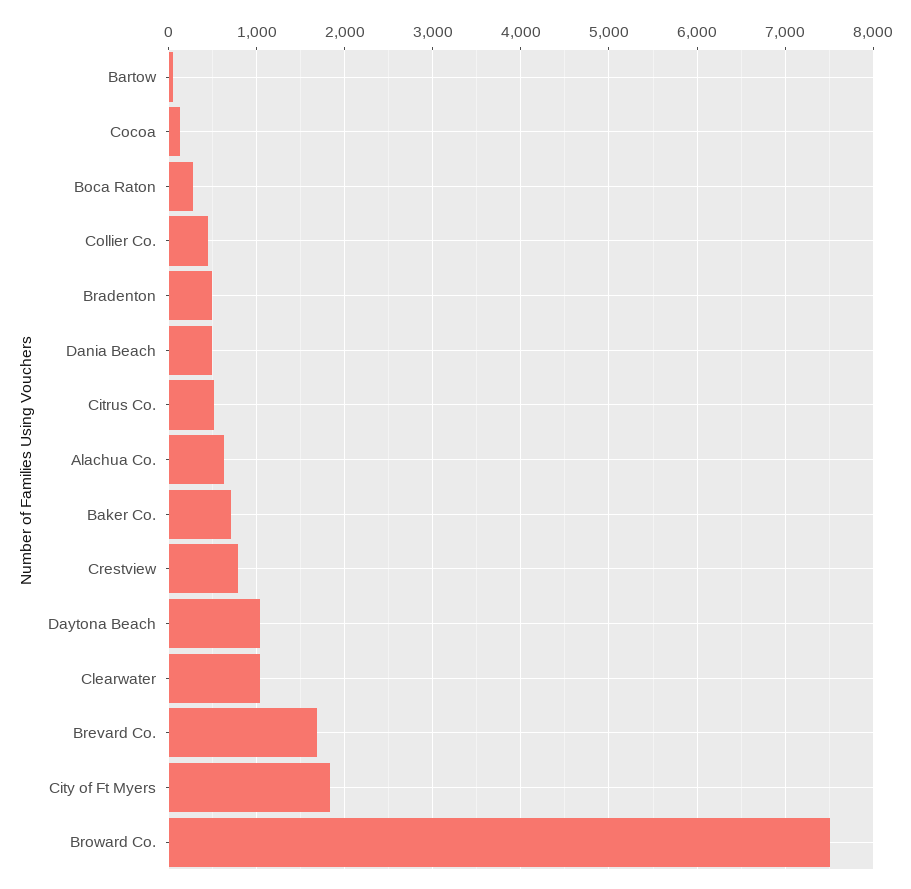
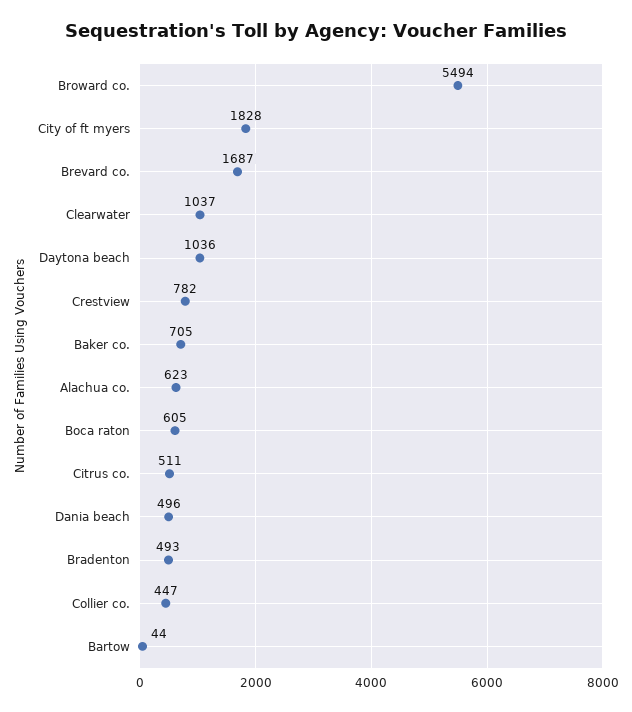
  {
    "Bartow": 44,
-   "Cocoa": 100,
-   "Boca Raton": 300,
+   "Boca Raton": 605,
    "Collier Co.": 447,
    "Bradenton": 493,
    "Dania Beach": 496,
    "Citrus Co.": 511,
    "Alachua Co.": 623,
    "Baker Co.": 705,
    "Crestview": 782,
    "Daytona Beach": 1036,
    "Clearwater": 1037,
    "Brevard Co.": 1687,
    "City of Ft Myers": 1828,
-   "Broward Co.": 7500
+   "Broward Co.": 5494
  }

